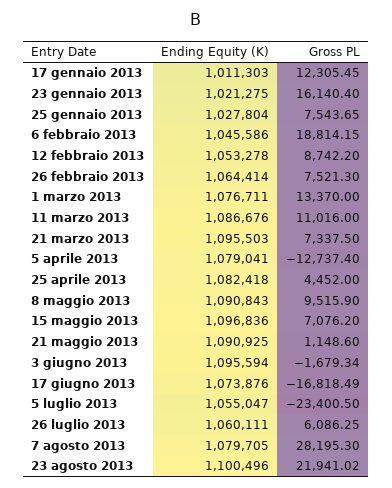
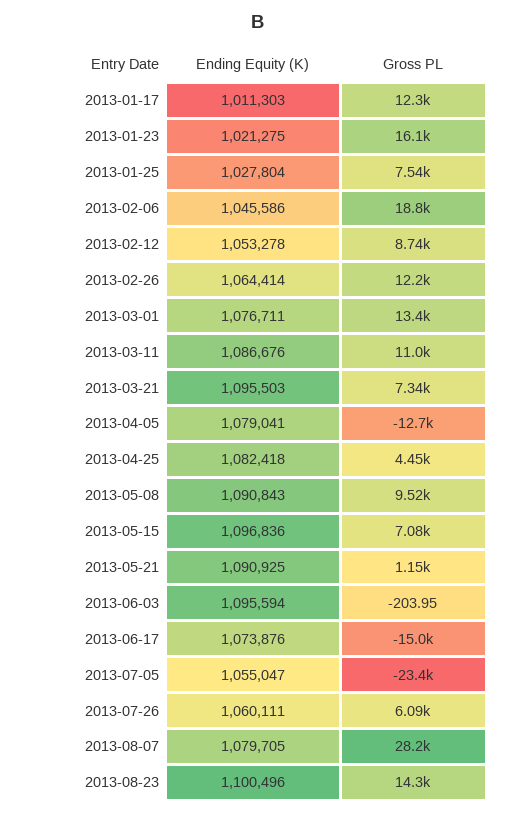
  {
    "Ending Equity (K)": {
      "17 gennaio 2013": 1011303,
      "23 gennaio 2013": 1021275,
      "25 gennaio 2013": 1027804,
      "6 febbraio 2013": 1045586,
      "12 febbraio 2013": 1053278,
      "26 febbraio 2013": 1064414,
      "1 marzo 2013": 1076711,
      "11 marzo 2013": 1086676,
      "21 marzo 2013": 1095503,
      "5 aprile 2013": 1079041,
      "25 aprile 2013": 1082418,
      "8 maggio 2013": 1090843,
      "15 maggio 2013": 1096836,
      "21 maggio 2013": 1090925,
      "3 giugno 2013": 1095594,
      "17 giugno 2013": 1073876,
      "5 luglio 2013": 1055047,
      "26 luglio 2013": 1060111,
      "7 agosto 2013": 1079705,
      "23 agosto 2013": 1100496
    },
    "Gross PL": {
      "17 gennaio 2013": 12305.45,
      "23 gennaio 2013": 16140.4,
      "25 gennaio 2013": 7543.65,
      "6 febbraio 2013": 18814.15,
      "12 febbraio 2013": 8742.2,
-     "26 febbraio 2013": 7521.3,
+     "26 febbraio 2013": 12200,
      "1 marzo 2013": 13370,
      "11 marzo 2013": 11016,
      "21 marzo 2013": 7337.5,
      "5 aprile 2013": -12737.4,
      "25 aprile 2013": 4452,
      "8 maggio 2013": 9515.9,
      "15 maggio 2013": 7076.2,
      "21 maggio 2013": 1148.6,
-     "3 giugno 2013": -1679.34,
+     "3 giugno 2013": -203.95,
-     "17 giugno 2013": -16818.49,
+     "17 giugno 2013": -15000,
      "5 luglio 2013": -23400.5,
      "26 luglio 2013": 6086.25,
      "7 agosto 2013": 28195.3,
-     "23 agosto 2013": 21941.02
+     "23 agosto 2013": 14300
    }
  }

